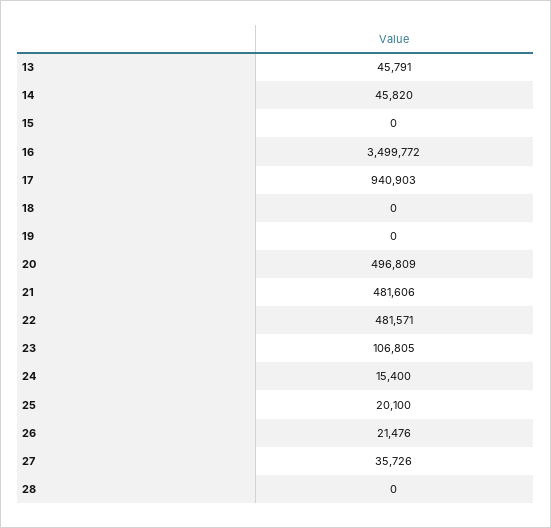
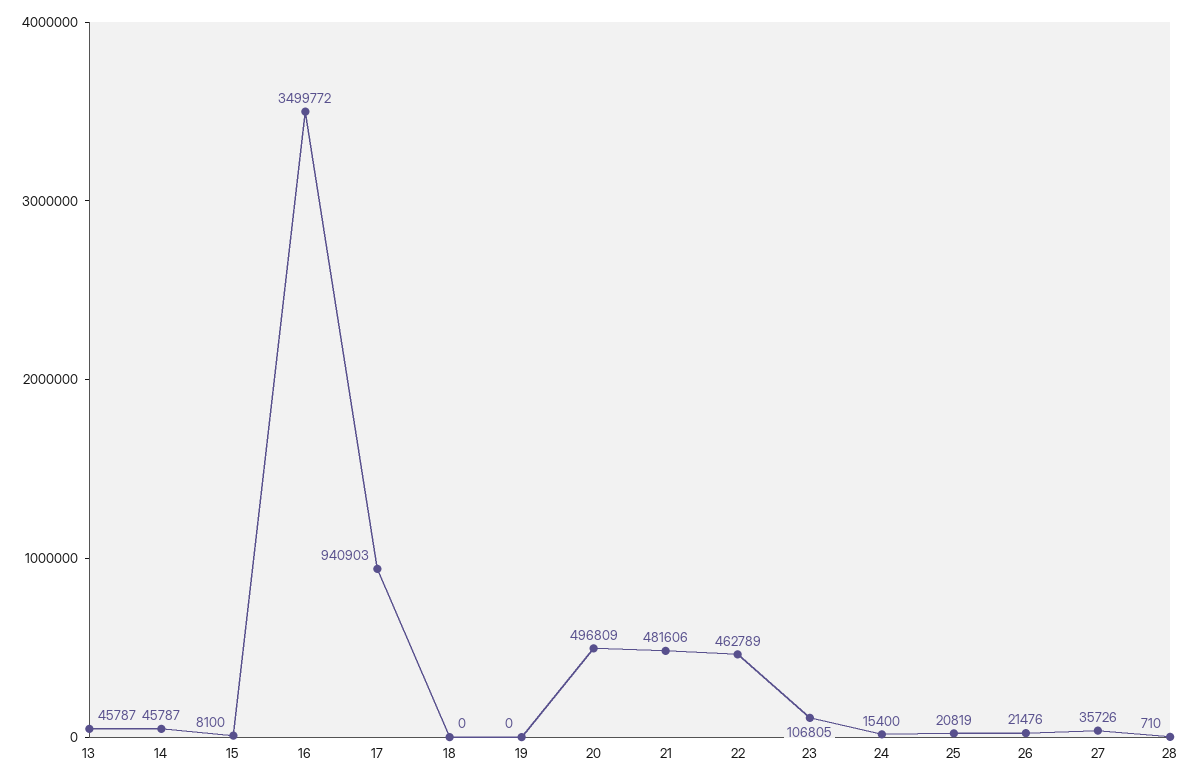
  {
-   "13": 45791,
+   "13": 45787,
-   "14": 45820,
+   "14": 45787,
-   "15": 0,
+   "15": 8100,
    "16": 3499772,
    "17": 940903,
    "18": 0,
    "19": 0,
    "20": 496809,
    "21": 481606,
-   "22": 481571,
+   "22": 462789,
    "23": 106805,
    "24": 15400,
-   "25": 20100,
+   "25": 20819,
    "26": 21476,
    "27": 35726,
-   "28": 0
+   "28": 710
  }

